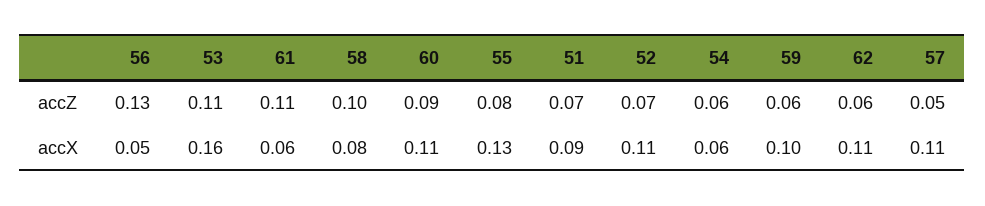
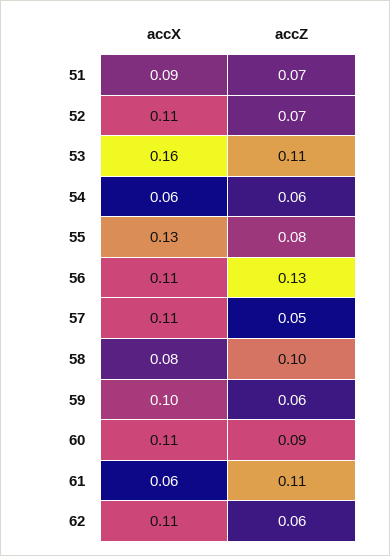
  {
    "56": {
      "accZ": 0.13,
-     "accX": 0.05
+     "accX": 0.11
    },
    "53": {
      "accZ": 0.11,
      "accX": 0.16
    },
    "61": {
      "accZ": 0.11,
      "accX": 0.06
    },
    "58": {
      "accZ": 0.1,
      "accX": 0.08
    },
    "60": {
      "accZ": 0.09,
      "accX": 0.11
    },
    "55": {
      "accZ": 0.08,
      "accX": 0.13
    },
    "51": {
      "accZ": 0.07,
      "accX": 0.09
    },
    "52": {
      "accZ": 0.07,
      "accX": 0.11
    },
    "54": {
      "accZ": 0.06,
      "accX": 0.06
    },
    "59": {
      "accZ": 0.06,
      "accX": 0.1
    },
    "62": {
      "accZ": 0.06,
      "accX": 0.11
    },
    "57": {
      "accZ": 0.05,
      "accX": 0.11
    }
  }

